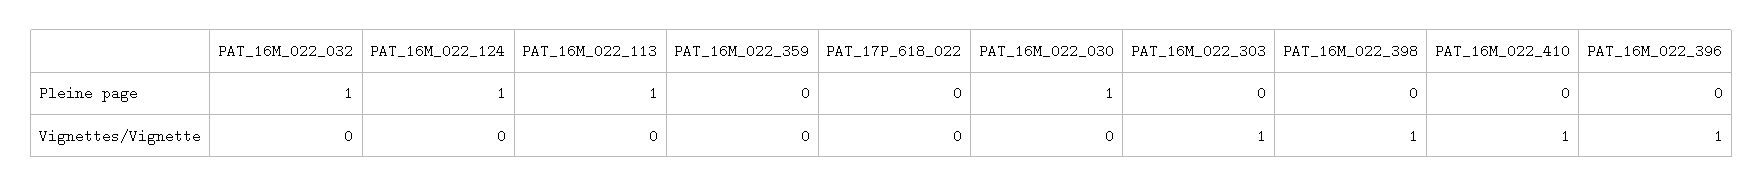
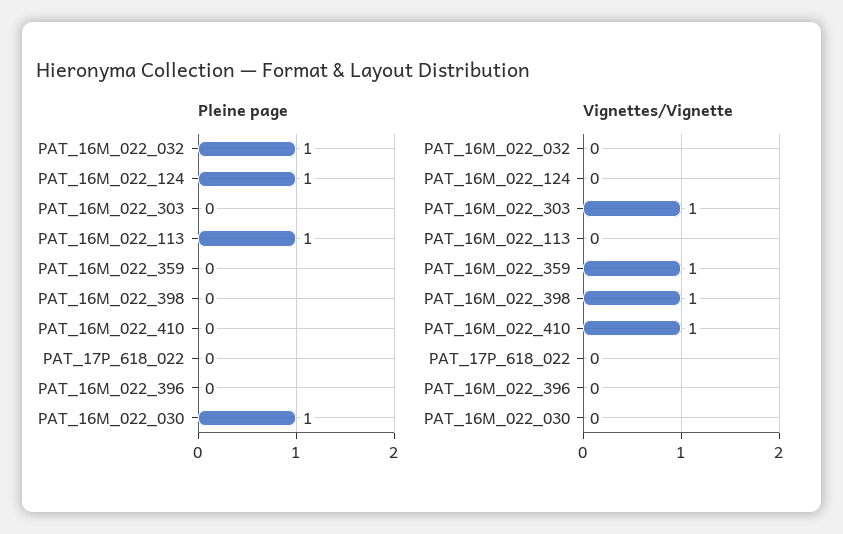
  {
    "Pleine page": {
      "PAT_16M_022_032": 1,
      "PAT_16M_022_124": 1,
      "PAT_16M_022_113": 1,
      "PAT_16M_022_359": 0,
      "PAT_17P_618_022": 0,
      "PAT_16M_022_030": 1,
      "PAT_16M_022_303": 0,
      "PAT_16M_022_398": 0,
      "PAT_16M_022_410": 0,
      "PAT_16M_022_396": 0
    },
    "Vignettes/Vignette": {
      "PAT_16M_022_032": 0,
      "PAT_16M_022_124": 0,
      "PAT_16M_022_113": 0,
-     "PAT_16M_022_359": 0,
+     "PAT_16M_022_359": 1,
      "PAT_17P_618_022": 0,
      "PAT_16M_022_030": 0,
      "PAT_16M_022_303": 1,
      "PAT_16M_022_398": 1,
      "PAT_16M_022_410": 1,
-     "PAT_16M_022_396": 1
+     "PAT_16M_022_396": 0
    }
  }

